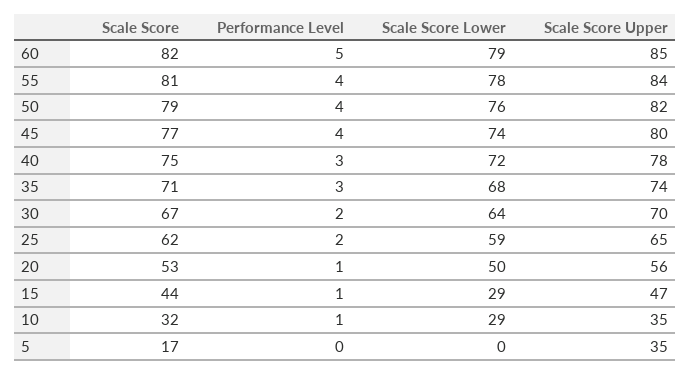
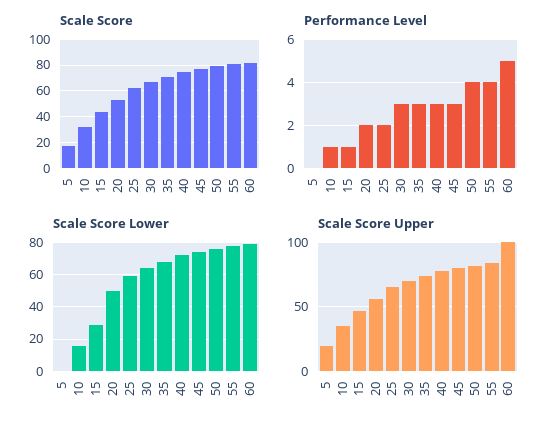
  {
    "Scale Score": {
      "60": 82,
      "55": 81,
      "50": 79,
      "45": 77,
      "40": 75,
      "35": 71,
      "30": 67,
      "25": 62,
      "20": 53,
      "15": 44,
      "10": 32,
      "5": 17
    },
    "Performance Level": {
      "60": 5,
      "55": 4,
      "50": 4,
-     "45": 4,
+     "45": 3,
      "40": 3,
      "35": 3,
-     "30": 2,
+     "30": 3,
      "25": 2,
-     "20": 1,
+     "20": 2,
      "15": 1,
      "10": 1,
      "5": 0
    },
    "Scale Score Lower": {
      "60": 79,
      "55": 78,
      "50": 76,
      "45": 74,
      "40": 72,
      "35": 68,
      "30": 64,
      "25": 59,
      "20": 50,
      "15": 29,
-     "10": 29,
+     "10": 15,
      "5": 0
    },
    "Scale Score Upper": {
-     "60": 85,
+     "60": 100,
      "55": 84,
      "50": 82,
      "45": 80,
      "40": 78,
      "35": 74,
      "30": 70,
      "25": 65,
      "20": 56,
      "15": 47,
      "10": 35,
-     "5": 35
+     "5": 20
    }
  }

